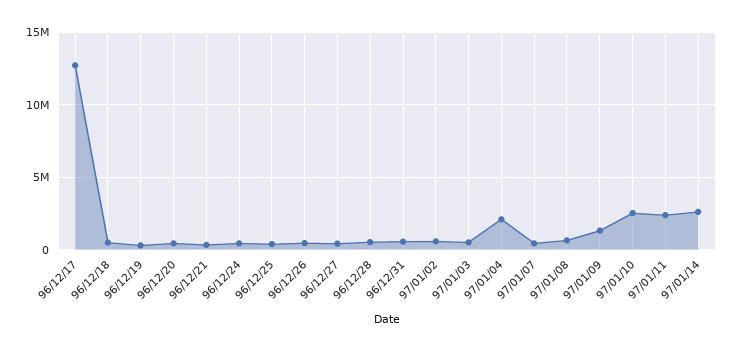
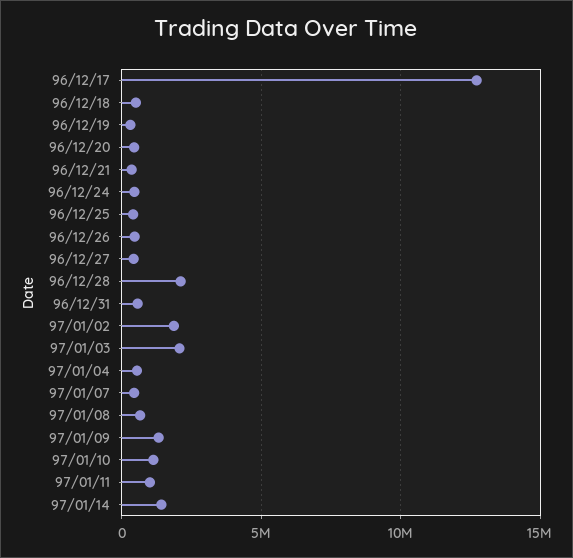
  {
    "96/12/17": 12500000,
    "96/12/18": 500000,
    "96/12/19": 500000,
    "96/12/20": 500000,
    "96/12/21": 500000,
    "96/12/24": 500000,
    "96/12/25": 500000,
    "96/12/26": 500000,
    "96/12/27": 500000,
-   "96/12/28": 500000,
+   "96/12/28": 2000000,
    "96/12/31": 500000,
-   "97/01/02": 500000,
+   "97/01/02": 2000000,
-   "97/01/03": 500000,
+   "97/01/03": 2000000,
-   "97/01/04": 2000000,
+   "97/01/04": 500000,
    "97/01/07": 500000,
    "97/01/08": 500000,
    "97/01/09": 1500000,
-   "97/01/10": 2500000,
+   "97/01/10": 1000000,
-   "97/01/11": 2500000,
+   "97/01/11": 1000000,
-   "97/01/14": 2500000
+   "97/01/14": 1500000
  }

